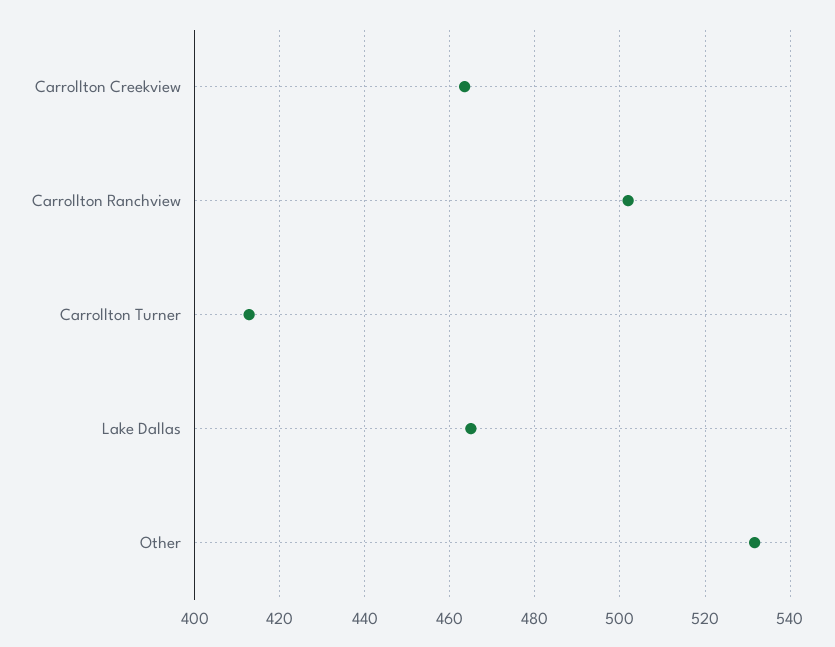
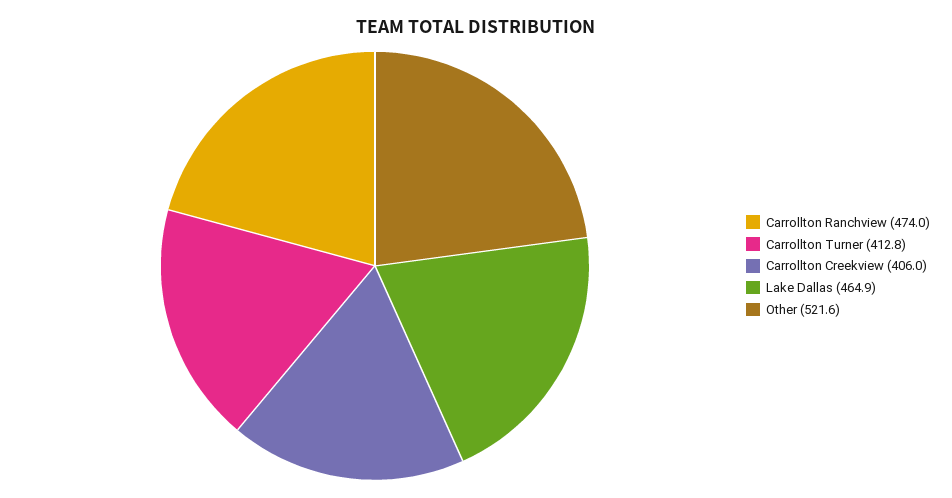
  {
-   "Carrollton Creekview": 464,
+   "Carrollton Creekview": 406,
-   "Carrollton Ranchview": 502,
+   "Carrollton Ranchview": 474,
    "Carrollton Turner": 412.8,
    "Lake Dallas": 464.9,
-   "Other": 532
+   "Other": 521.6
  }

